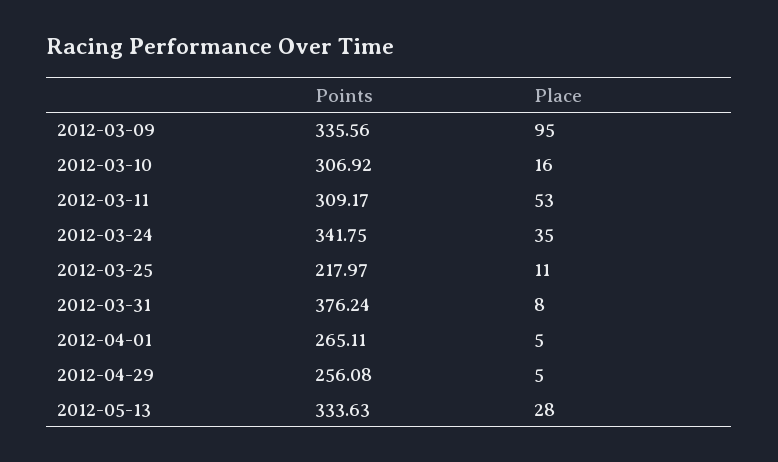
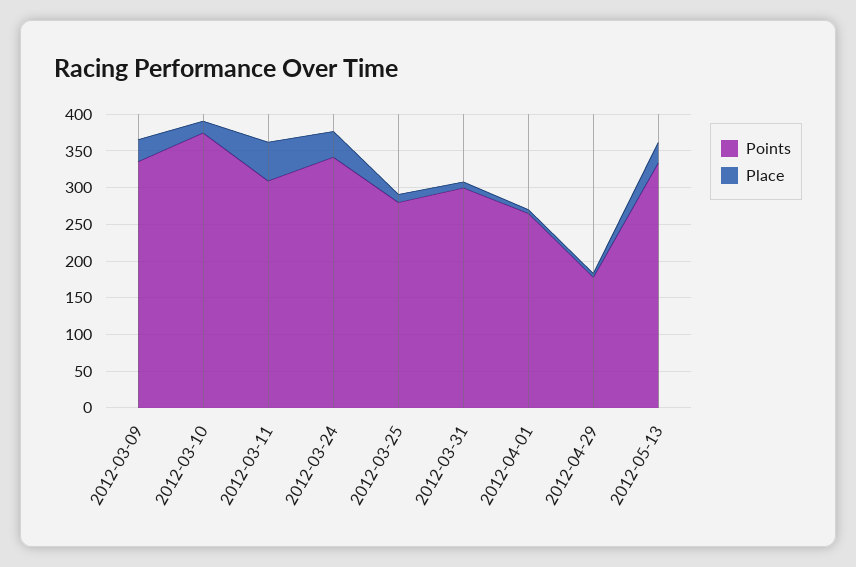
  {
    "Points": {
      "2012-03-09": 335.56,
-     "2012-03-10": 306.92,
+     "2012-03-10": 375,
      "2012-03-11": 309.17,
      "2012-03-24": 341.75,
-     "2012-03-25": 217.97,
+     "2012-03-25": 275,
-     "2012-03-31": 376.24,
+     "2012-03-31": 300,
      "2012-04-01": 265.11,
-     "2012-04-29": 256.08,
+     "2012-04-29": 175,
      "2012-05-13": 333.63
    },
    "Place": {
-     "2012-03-09": 95,
+     "2012-03-09": 25,
      "2012-03-10": 16,
      "2012-03-11": 53,
      "2012-03-24": 35,
      "2012-03-25": 11,
      "2012-03-31": 8,
      "2012-04-01": 5,
      "2012-04-29": 5,
      "2012-05-13": 28
    }
  }

